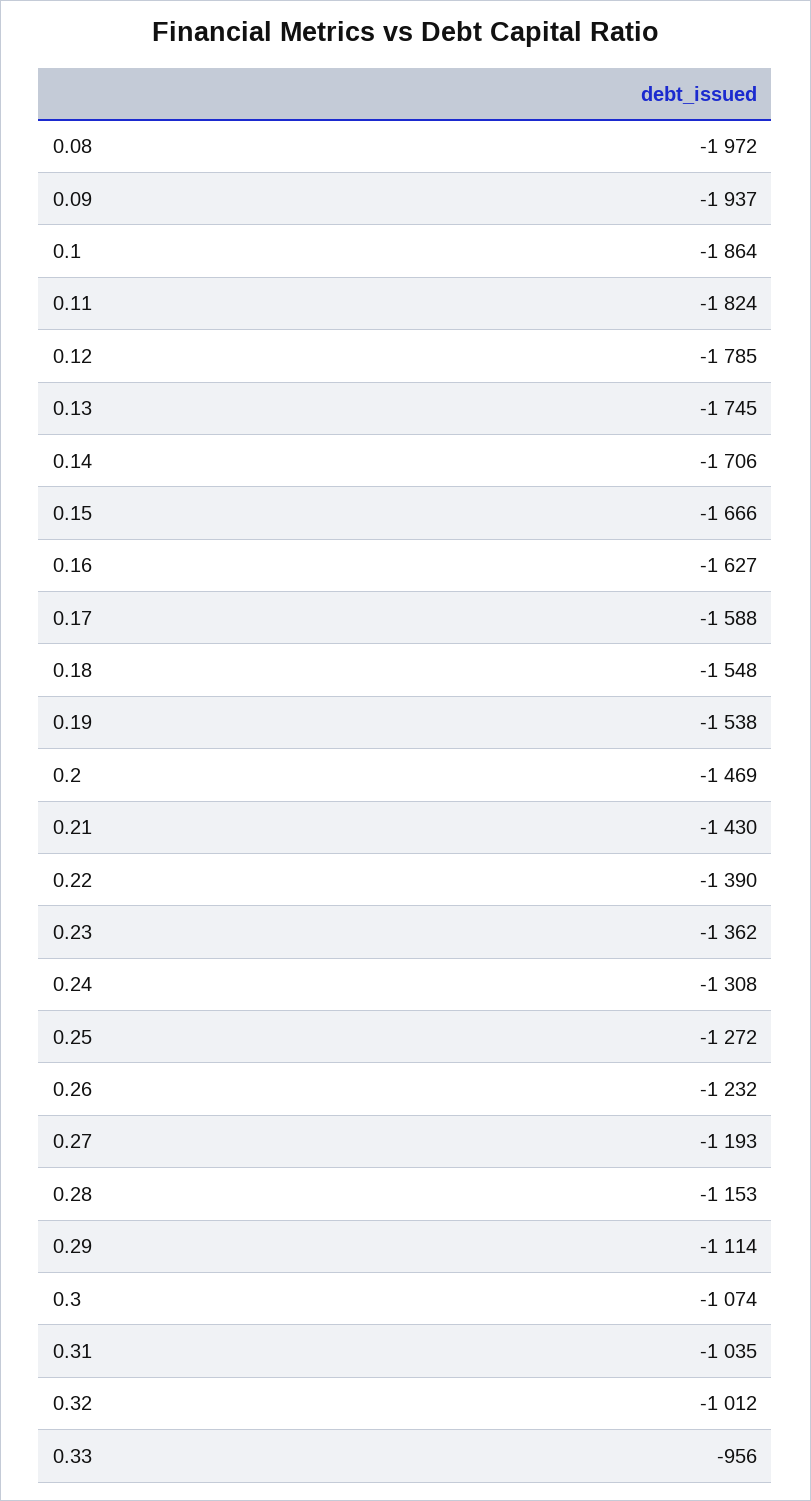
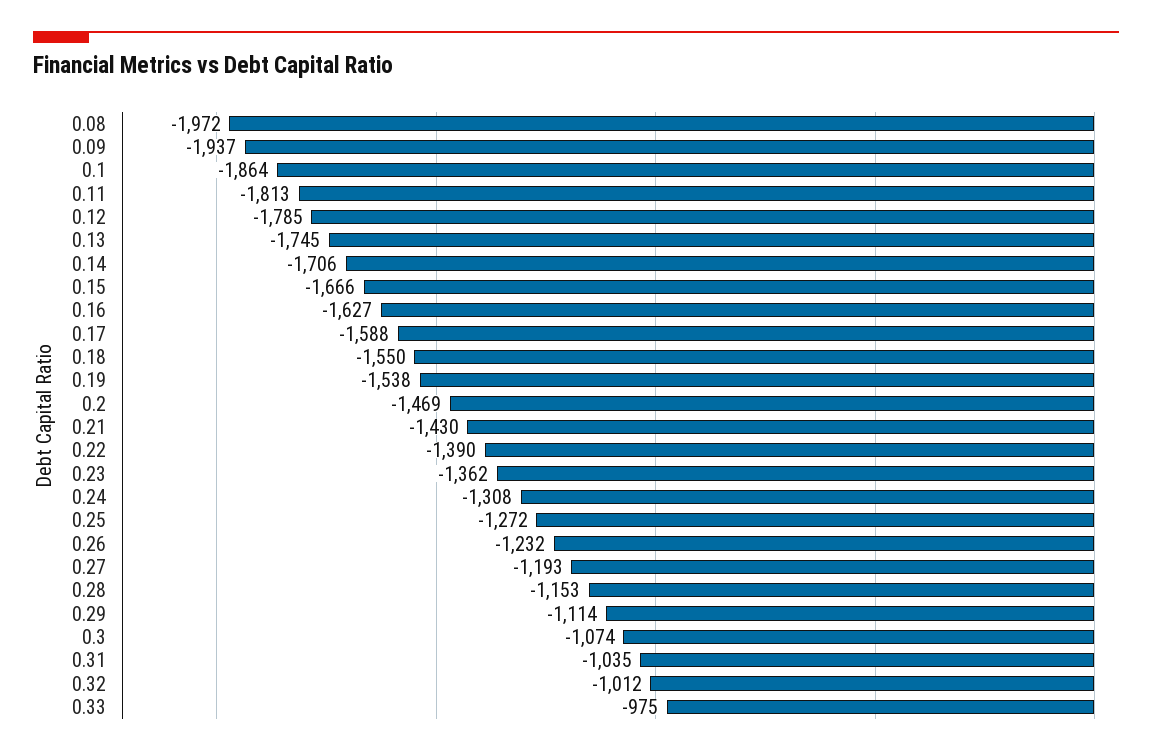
  {
    "0.08": -1972,
    "0.09": -1937,
    "0.1": -1864,
-   "0.11": -1824,
+   "0.11": -1813,
    "0.12": -1785,
    "0.13": -1745,
    "0.14": -1706,
    "0.15": -1666,
    "0.16": -1627,
    "0.17": -1588,
-   "0.18": -1548,
+   "0.18": -1550,
    "0.19": -1538,
    "0.2": -1469,
    "0.21": -1430,
    "0.22": -1390,
    "0.23": -1362,
    "0.24": -1308,
    "0.25": -1272,
    "0.26": -1232,
    "0.27": -1193,
    "0.28": -1153,
    "0.29": -1114,
    "0.3": -1074,
    "0.31": -1035,
    "0.32": -1012,
-   "0.33": -956
+   "0.33": -975
  }

